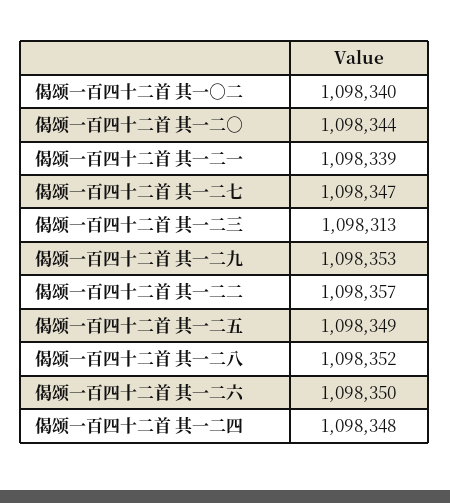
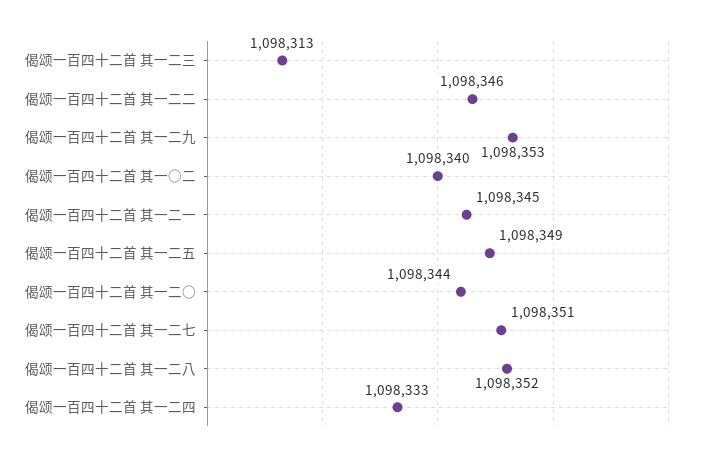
  {
    "偈颂一百四十二首 其一○二": 1098340,
    "偈颂一百四十二首 其一二○": 1098344,
-   "偈颂一百四十二首 其一二一": 1098339,
+   "偈颂一百四十二首 其一二一": 1098345,
-   "偈颂一百四十二首 其一二七": 1098347,
+   "偈颂一百四十二首 其一二七": 1098351,
    "偈颂一百四十二首 其一二三": 1098313,
    "偈颂一百四十二首 其一二九": 1098353,
-   "偈颂一百四十二首 其一二二": 1098357,
+   "偈颂一百四十二首 其一二二": 1098346,
    "偈颂一百四十二首 其一二五": 1098349,
    "偈颂一百四十二首 其一二八": 1098352,
-   "偈颂一百四十二首 其一二六": 1098350,
-   "偈颂一百四十二首 其一二四": 1098348
+   "偈颂一百四十二首 其一二四": 1098333
  }

